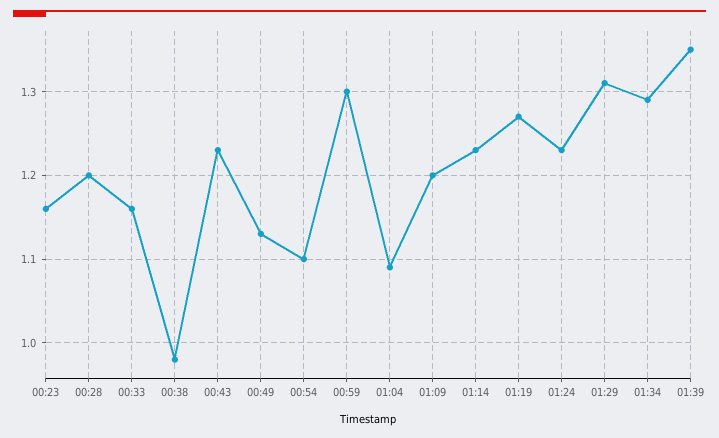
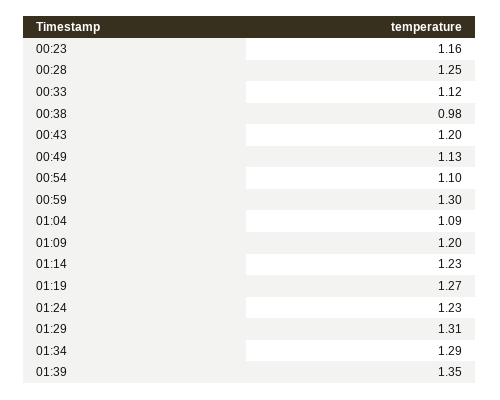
  {
    "00:23": 1.16,
-   "00:28": 1.2,
+   "00:28": 1.25,
-   "00:33": 1.16,
+   "00:33": 1.12,
    "00:38": 0.98,
-   "00:43": 1.23,
+   "00:43": 1.2,
    "00:49": 1.13,
    "00:54": 1.1,
    "00:59": 1.3,
    "01:04": 1.09,
    "01:09": 1.2,
    "01:14": 1.23,
    "01:19": 1.27,
    "01:24": 1.23,
    "01:29": 1.31,
    "01:34": 1.29,
    "01:39": 1.35
  }

